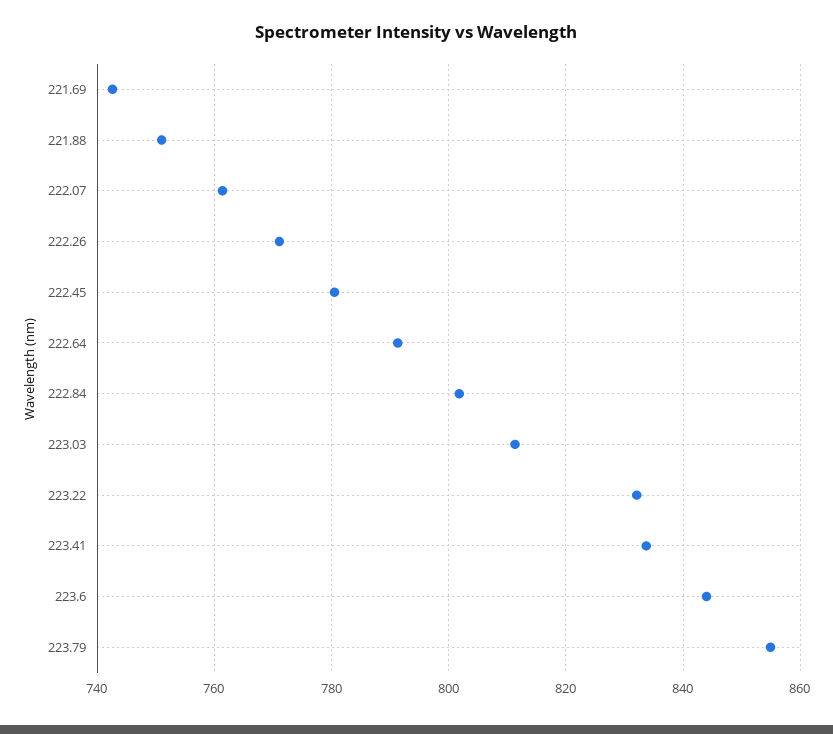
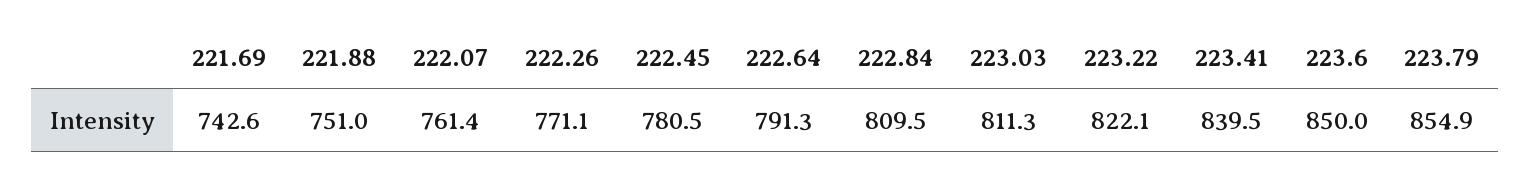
  {
    "221.69": 742.6,
    "221.88": 751,
    "222.07": 761.4,
    "222.26": 771.1,
    "222.45": 780.5,
    "222.64": 791.3,
-   "222.84": 802,
+   "222.84": 809.5,
    "223.03": 811.3,
-   "223.22": 832,
+   "223.22": 822.1,
-   "223.41": 834,
+   "223.41": 839.5,
-   "223.6": 844,
+   "223.6": 850,
    "223.79": 854.9
  }

